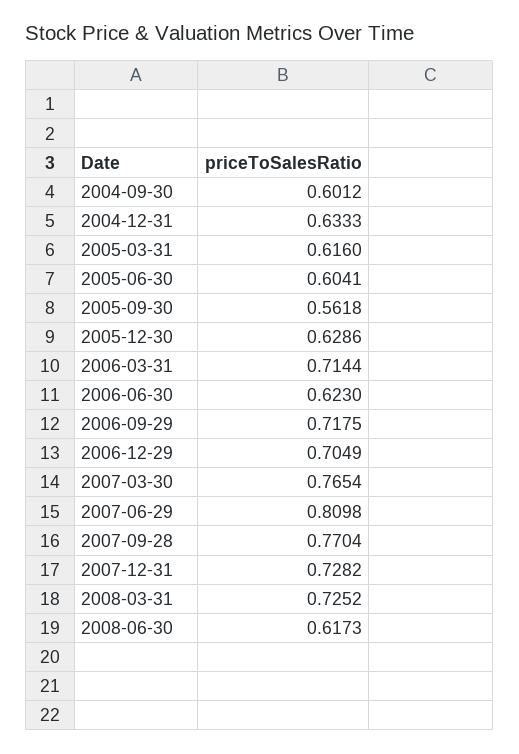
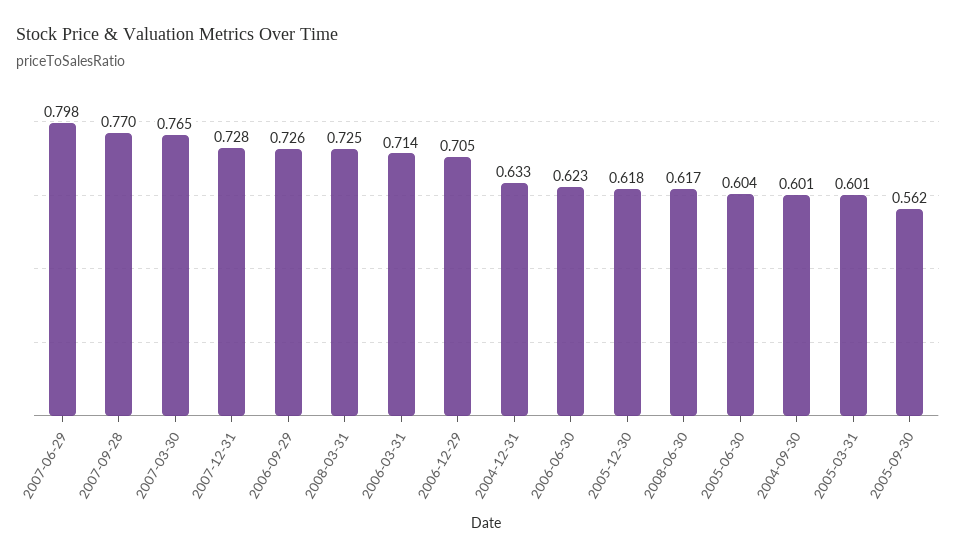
  {
    "2004-09-30": 0.6012,
    "2004-12-31": 0.6333,
-   "2005-03-31": 0.616,
+   "2005-03-31": 0.601,
    "2005-06-30": 0.6041,
    "2005-09-30": 0.5618,
-   "2005-12-30": 0.6286,
+   "2005-12-30": 0.618,
    "2006-03-31": 0.7144,
    "2006-06-30": 0.623,
-   "2006-09-29": 0.7175,
+   "2006-09-29": 0.726,
    "2006-12-29": 0.7049,
    "2007-03-30": 0.7654,
-   "2007-06-29": 0.8098,
+   "2007-06-29": 0.798,
    "2007-09-28": 0.7704,
    "2007-12-31": 0.7282,
    "2008-03-31": 0.7252,
    "2008-06-30": 0.6173
  }

